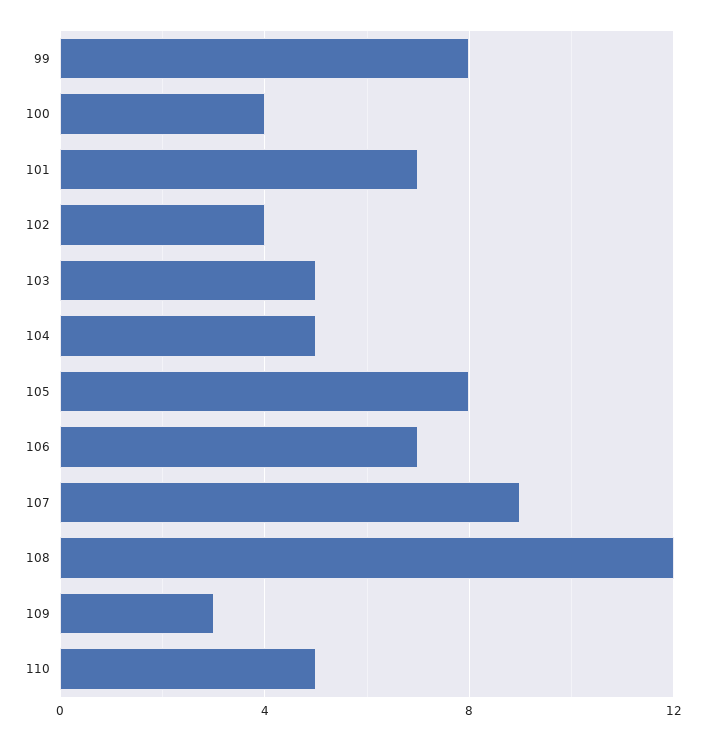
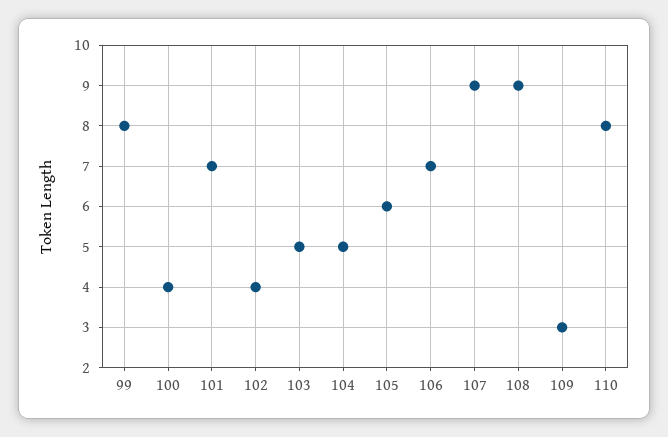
  {
    "99": 8,
    "100": 4,
    "101": 7,
    "102": 4,
    "103": 5,
    "104": 5,
-   "105": 8,
+   "105": 6,
    "106": 7,
    "107": 9,
-   "108": 12,
+   "108": 9,
    "109": 3,
-   "110": 5
+   "110": 8
  }

